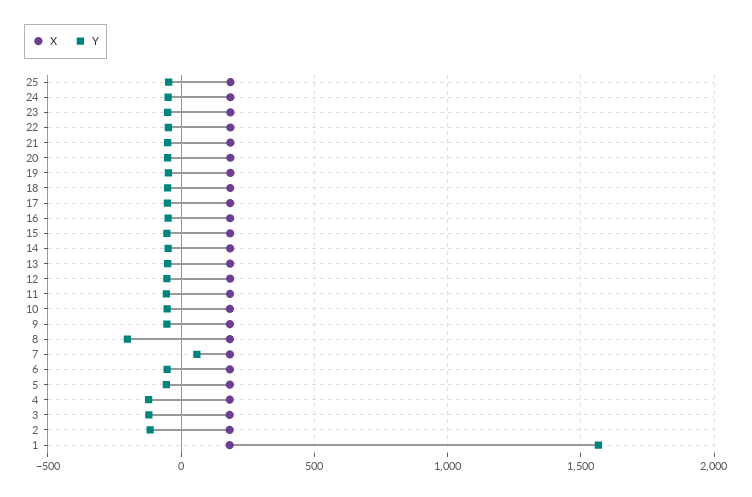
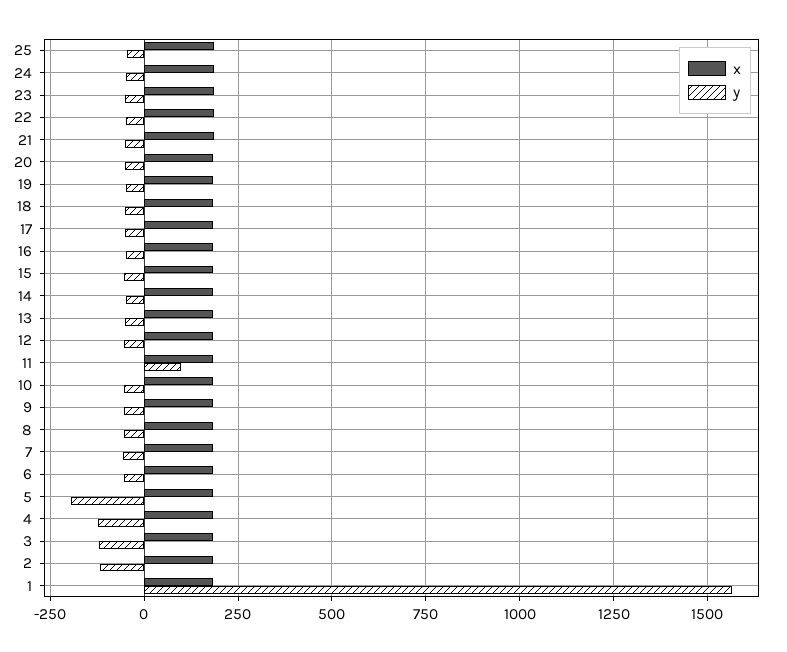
  {
    "X": {
      "25": 175,
      "24": 175,
      "23": 175,
      "22": 175,
      "21": 175,
      "20": 175,
      "19": 175,
      "18": 175,
      "17": 175,
      "16": 175,
      "15": 175,
      "14": 175,
      "13": 175,
      "12": 175,
      "11": 175,
      "10": 175,
      "9": 175,
      "8": 175,
      "7": 175,
      "6": 175,
      "5": 175,
      "4": 175,
      "3": 175,
      "2": 175,
      "1": 175
    },
    "Y": {
      "25": -50,
      "24": -50,
      "23": -50,
      "22": -50,
      "21": -50,
      "20": -50,
      "19": -50,
      "18": -50,
      "17": -50,
      "16": -50,
      "15": -50,
      "14": -50,
      "13": -50,
      "12": -50,
-     "11": -50,
+     "11": 100,
      "10": -50,
      "9": -50,
-     "8": -200,
+     "8": -50,
-     "7": 50,
+     "7": -50,
      "6": -50,
-     "5": -50,
+     "5": -200,
      "4": -125,
      "3": -125,
      "2": -125,
      "1": 1575
    }
  }

